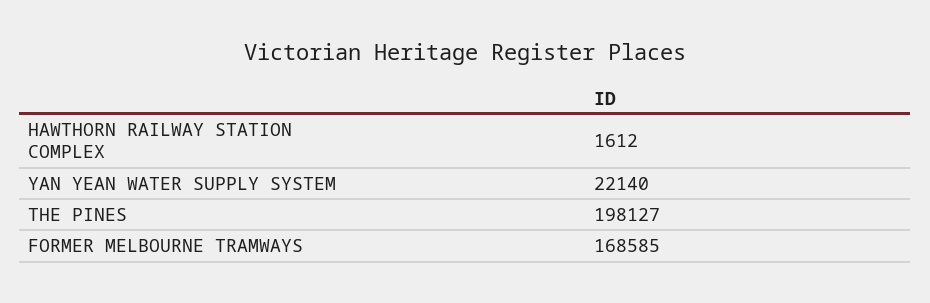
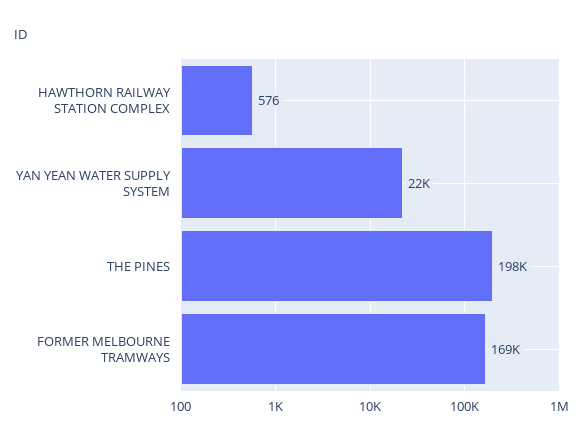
  {
-   "HAWTHORN RAILWAY STATION COMPLEX": 1612,
+   "HAWTHORN RAILWAY STATION COMPLEX": 576,
    "YAN YEAN WATER SUPPLY SYSTEM": 22140,
    "THE PINES": 198127,
    "FORMER MELBOURNE TRAMWAYS": 168585
  }

